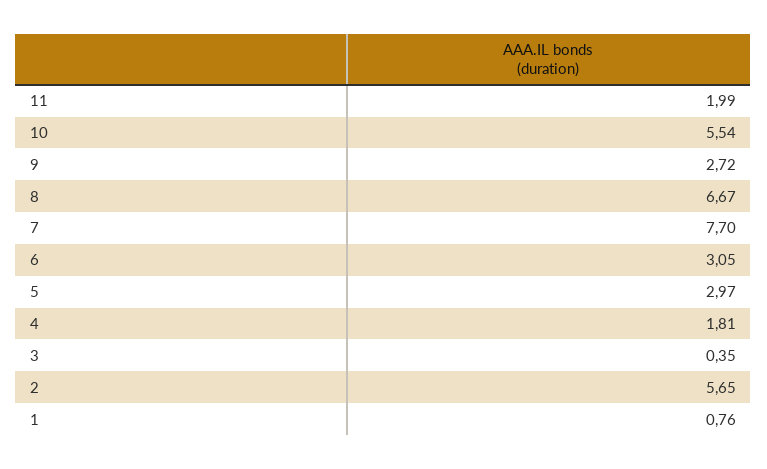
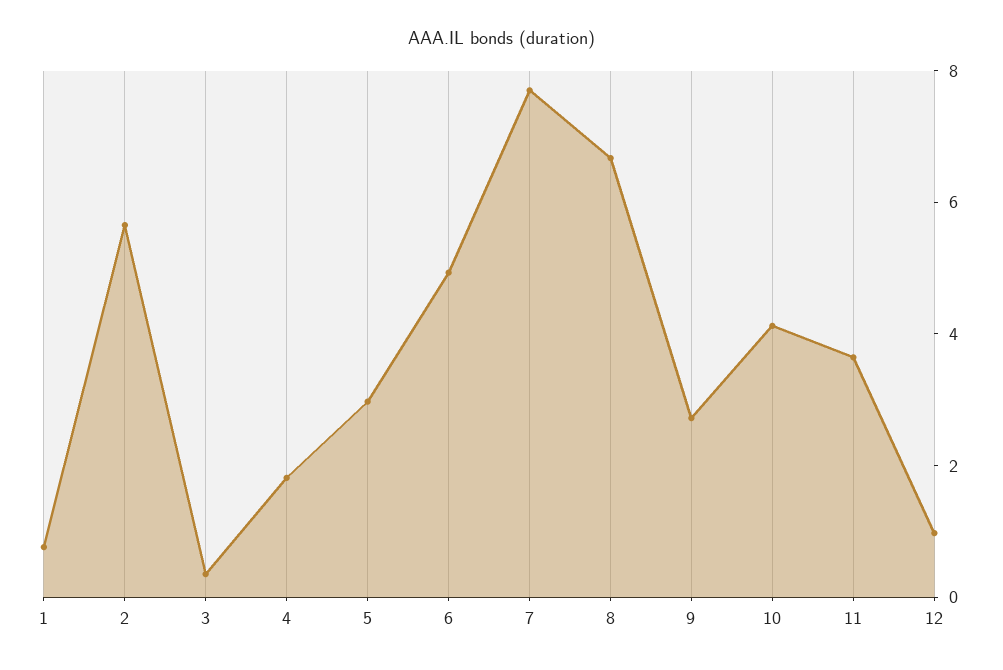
  {
-   "11": 1.99,
+   "11": 3.5,
-   "10": 5.54,
+   "10": 4,
    "9": 2.72,
    "8": 6.67,
    "7": 7.7,
-   "6": 3.05,
+   "6": 5,
    "5": 2.97,
    "4": 1.81,
    "3": 0.35,
    "2": 5.65,
-   "1": 0.76
+   "1": 0.76,
+   "12": 1
  }

